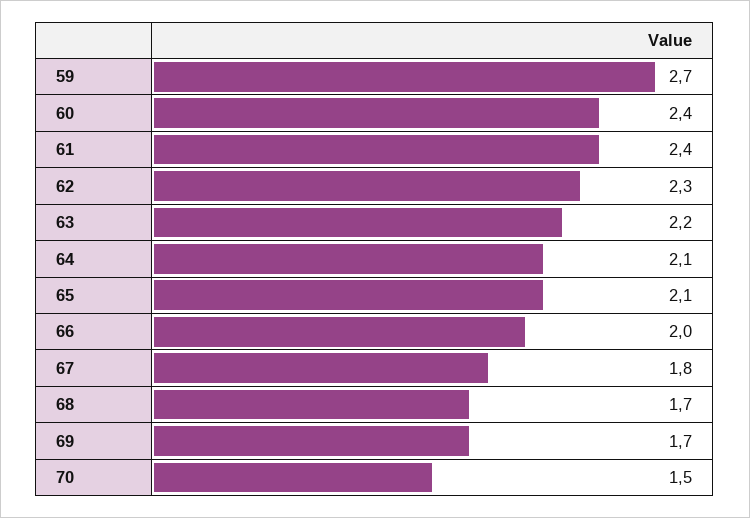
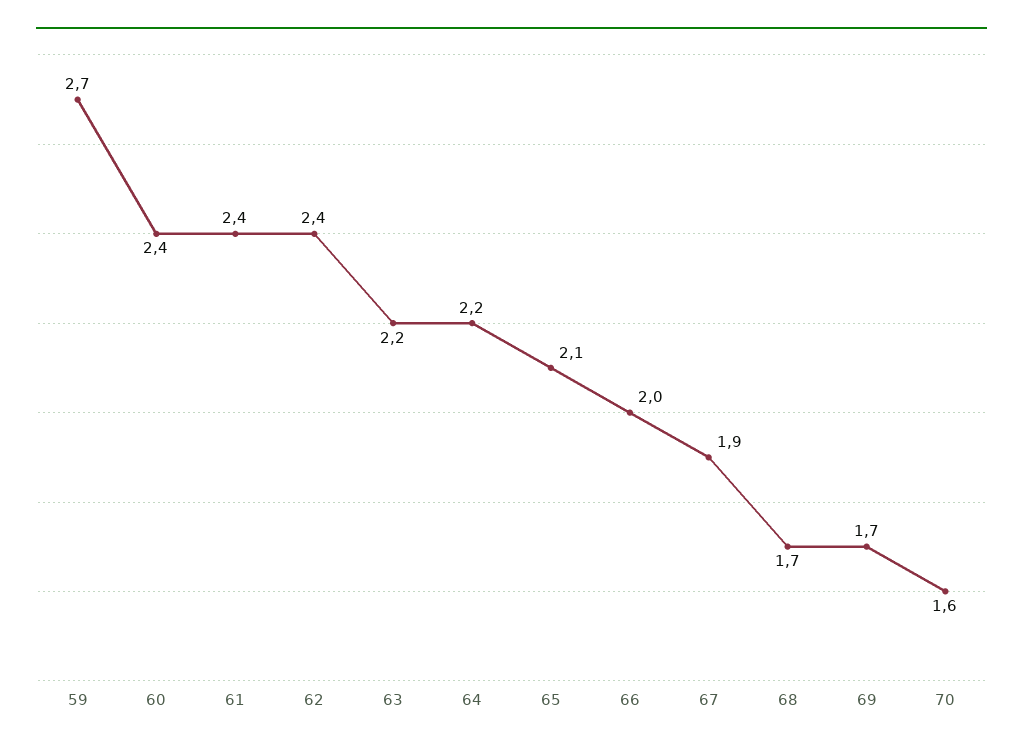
  {
    "59": 2.7,
    "60": 2.4,
    "61": 2.4,
-   "62": 2.3,
+   "62": 2.4,
    "63": 2.2,
-   "64": 2.1,
+   "64": 2.2,
    "65": 2.1,
    "66": 2,
-   "67": 1.8,
+   "67": 1.9,
    "68": 1.7,
    "69": 1.7,
-   "70": 1.5
+   "70": 1.6
  }

